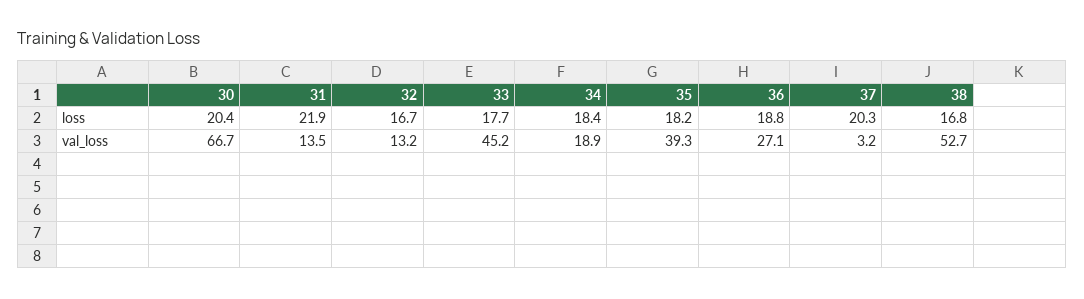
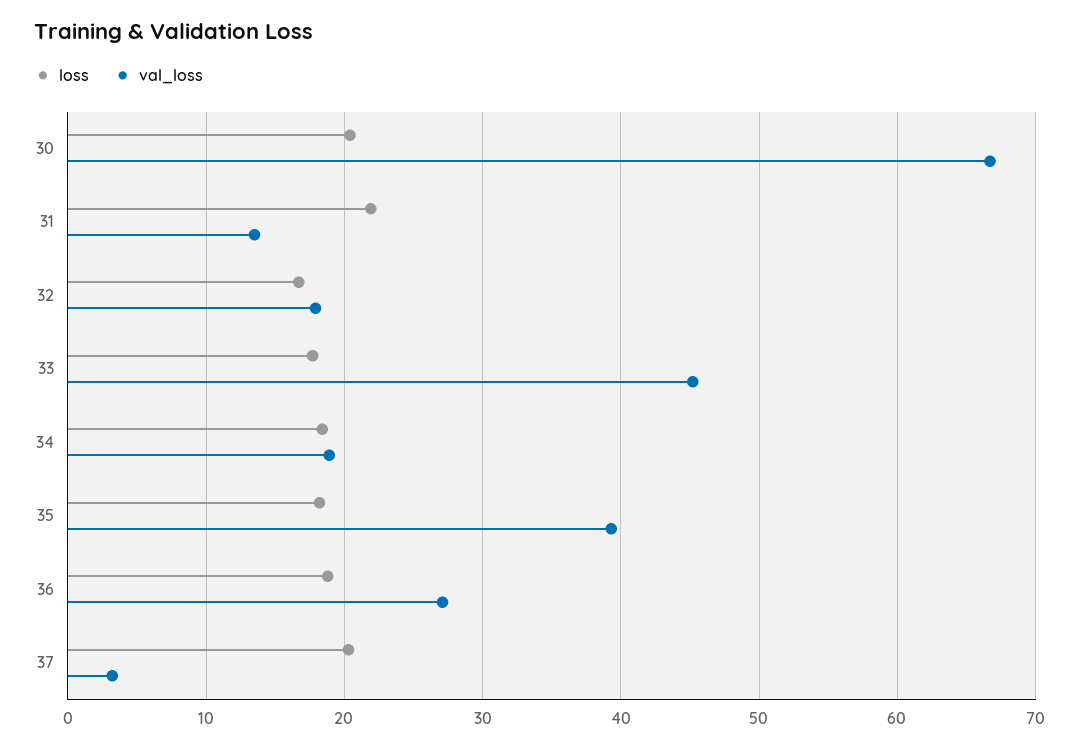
  {
    "loss": {
      "30": 20.4,
      "31": 21.9,
      "32": 16.7,
      "33": 17.7,
      "34": 18.4,
      "35": 18.2,
      "36": 18.8,
-     "37": 20.3,
+     "37": 20.3
-     "38": 16.8
    },
    "val_loss": {
      "30": 66.7,
      "31": 13.5,
-     "32": 13.2,
+     "32": 18,
      "33": 45.2,
      "34": 18.9,
      "35": 39.3,
      "36": 27.1,
-     "37": 3.2,
+     "37": 3.2
-     "38": 52.7
    }
  }

